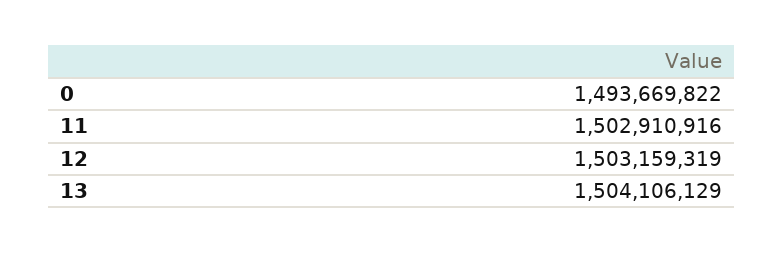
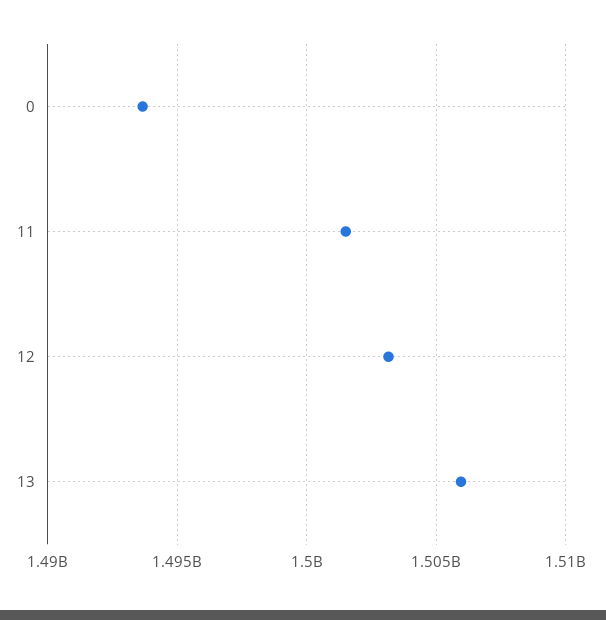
  {
    "0": 1493669822,
-   "11": 1502910916,
+   "11": 1501500000,
    "12": 1503159319,
-   "13": 1504106129
+   "13": 1506000000
  }

